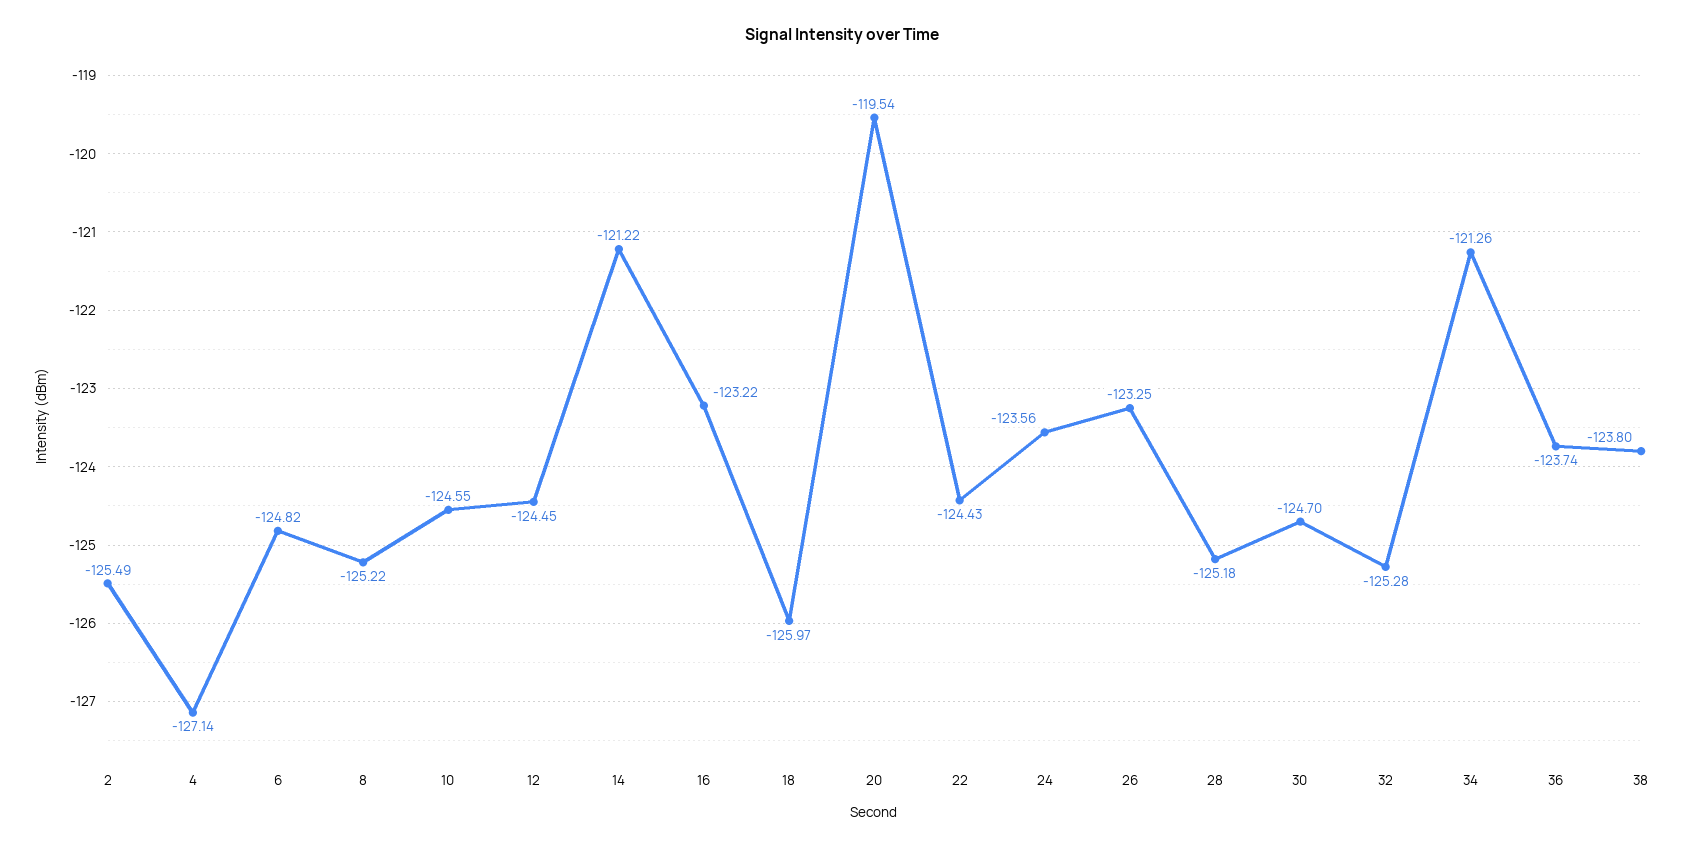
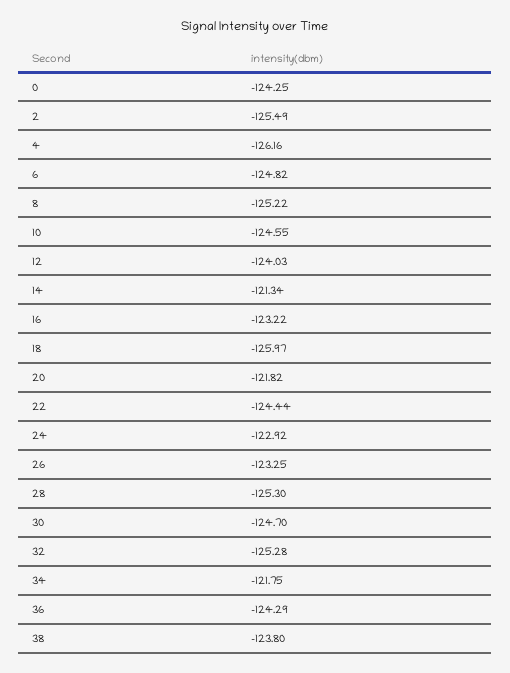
  {
    "2": -125.49,
-   "4": -127.14,
+   "4": -126.16,
    "6": -124.82,
    "8": -125.22,
    "10": -124.55,
-   "12": -124.45,
+   "12": -124.03,
-   "14": -121.22,
+   "14": -121.34,
    "16": -123.22,
    "18": -125.97,
-   "20": -119.54,
+   "20": -121.82,
-   "22": -124.43,
+   "22": -124.44,
-   "24": -123.56,
+   "24": -122.92,
    "26": -123.25,
-   "28": -125.18,
+   "28": -125.3,
    "30": -124.7,
    "32": -125.28,
-   "34": -121.26,
+   "34": -121.75,
-   "36": -123.74,
+   "36": -124.29,
-   "38": -123.8
+   "38": -123.8,
+   "0": -124.25
  }

